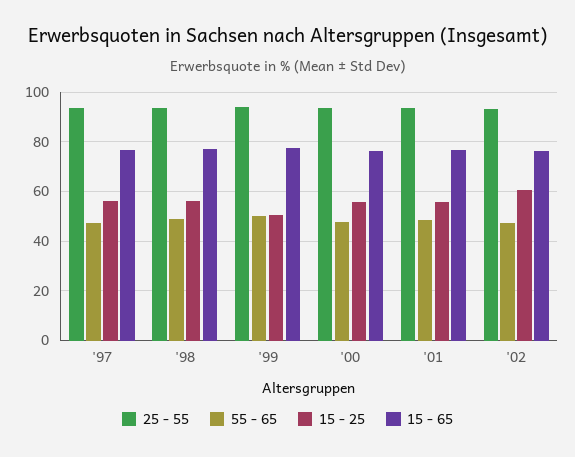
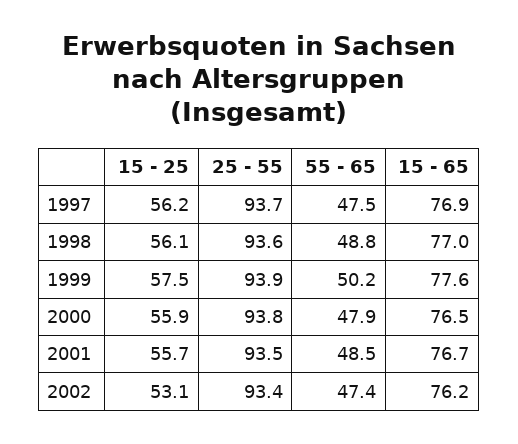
  {
    "25 - 55": {
      "'97": 93.7,
      "'98": 93.6,
      "'99": 93.9,
      "'00": 93.8,
      "'01": 93.5,
      "'02": 93.4
    },
    "55 - 65": {
      "'97": 47.5,
      "'98": 48.8,
      "'99": 50.2,
      "'00": 47.9,
      "'01": 48.5,
      "'02": 47.4
    },
    "15 - 25": {
      "'97": 56.2,
      "'98": 56.1,
-     "'99": 50,
+     "'99": 57.5,
      "'00": 55.9,
      "'01": 55.7,
-     "'02": 60
+     "'02": 53.1
    },
    "15 - 65": {
      "'97": 76.9,
      "'98": 77,
      "'99": 77.6,
      "'00": 76.5,
      "'01": 76.7,
      "'02": 76.2
    }
  }

